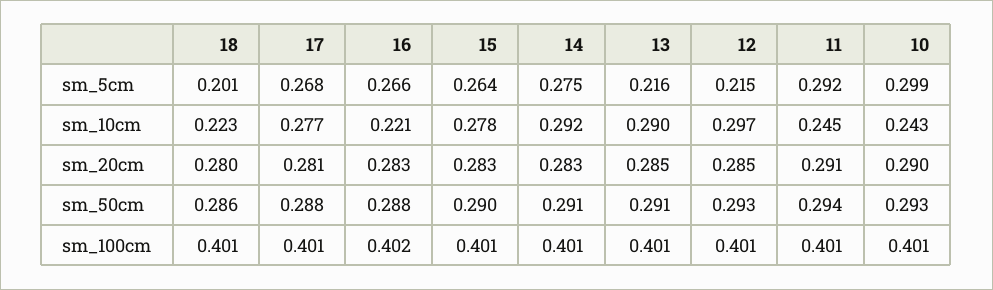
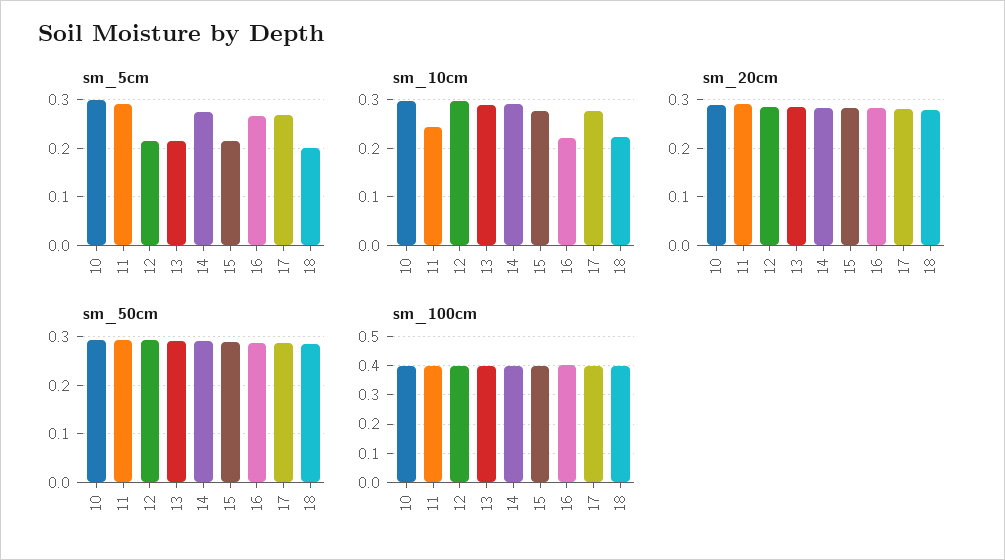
  {
    "sm_5cm": {
      "18": 0.201,
      "17": 0.268,
      "16": 0.266,
-     "15": 0.264,
+     "15": 0.22,
      "14": 0.275,
      "13": 0.216,
      "12": 0.215,
      "11": 0.292,
      "10": 0.299
    },
    "sm_10cm": {
      "18": 0.223,
      "17": 0.277,
      "16": 0.221,
      "15": 0.278,
      "14": 0.292,
      "13": 0.29,
      "12": 0.297,
      "11": 0.245,
-     "10": 0.243
+     "10": 0.3
    },
    "sm_20cm": {
      "18": 0.28,
      "17": 0.281,
      "16": 0.283,
      "15": 0.283,
      "14": 0.283,
      "13": 0.285,
      "12": 0.285,
      "11": 0.291,
      "10": 0.29
    },
    "sm_50cm": {
      "18": 0.286,
      "17": 0.288,
      "16": 0.288,
      "15": 0.29,
      "14": 0.291,
      "13": 0.291,
      "12": 0.293,
      "11": 0.294,
      "10": 0.293
    },
    "sm_100cm": {
      "18": 0.401,
      "17": 0.401,
      "16": 0.402,
      "15": 0.401,
      "14": 0.401,
      "13": 0.401,
      "12": 0.401,
      "11": 0.401,
      "10": 0.401
    }
  }

